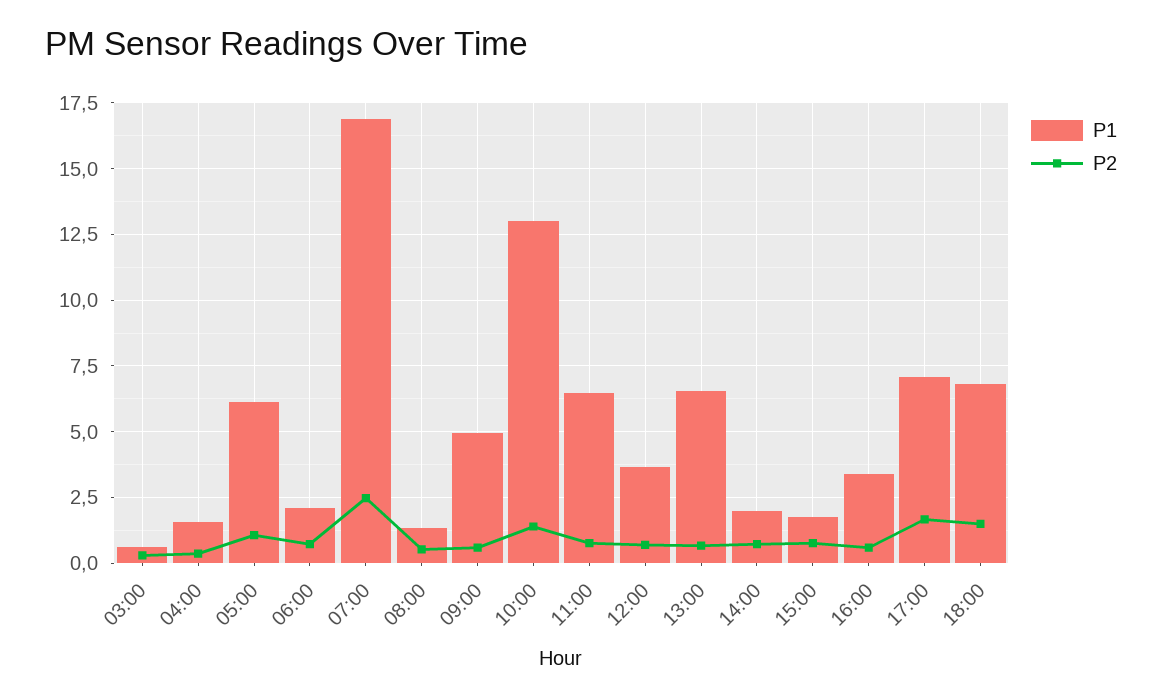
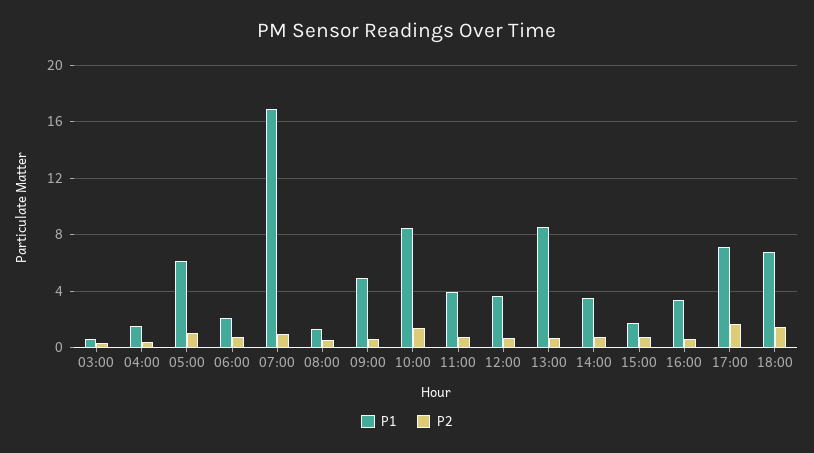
  {
    "P1": {
      "03:00": 0.75,
      "04:00": 1.5,
      "05:00": 6.25,
      "06:00": 2,
      "07:00": 17,
      "08:00": 1.25,
      "09:00": 5,
-     "10:00": 13,
+     "10:00": 8.5,
-     "11:00": 6.5,
+     "11:00": 4,
      "12:00": 3.75,
-     "13:00": 6.5,
+     "13:00": 8.5,
-     "14:00": 2,
+     "14:00": 3.5,
      "15:00": 1.75,
      "16:00": 3.5,
      "17:00": 7,
      "18:00": 6.75
    },
    "P2": {
      "03:00": 0.25,
      "04:00": 0.25,
      "05:00": 1,
      "06:00": 0.75,
-     "07:00": 2.5,
+     "07:00": 1,
      "08:00": 0.5,
      "09:00": 0.5,
      "10:00": 1.5,
      "11:00": 0.75,
      "12:00": 0.75,
      "13:00": 0.75,
      "14:00": 0.75,
      "15:00": 0.75,
      "16:00": 0.5,
      "17:00": 1.75,
      "18:00": 1.5
    }
  }

